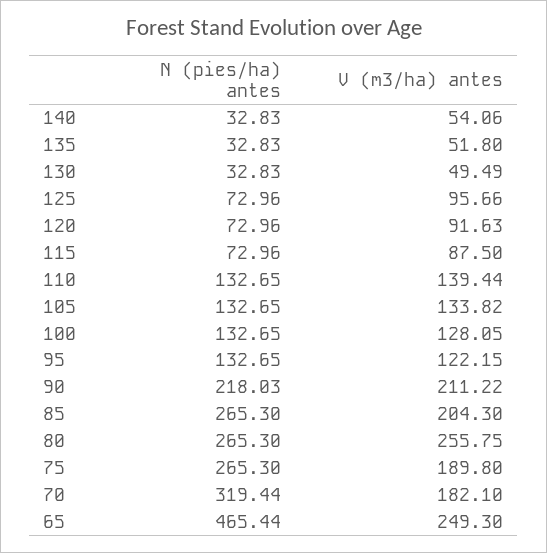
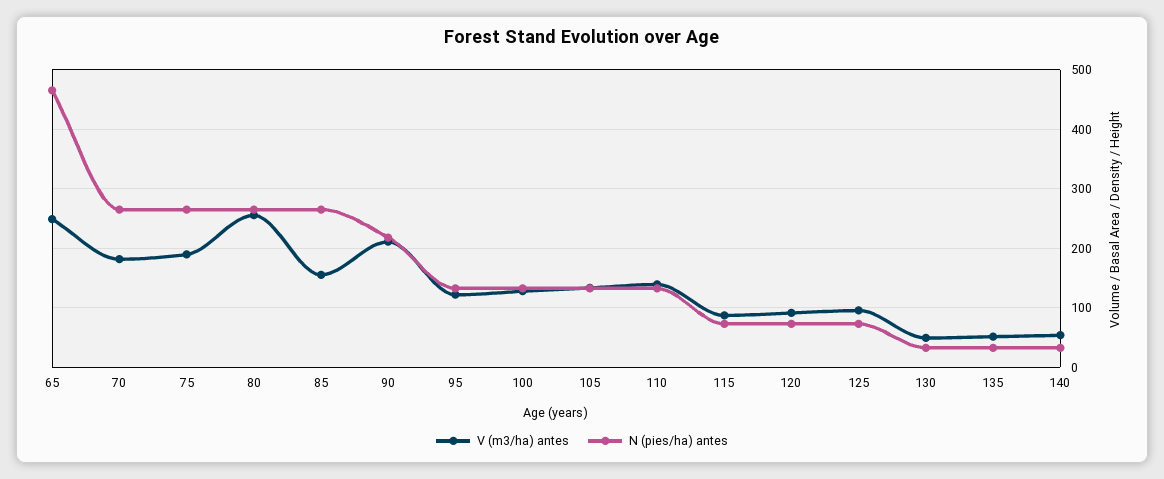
  {
    "N (pies/ha) antes": {
      "140": 32.83,
      "135": 32.83,
      "130": 32.83,
      "125": 72.96,
      "120": 72.96,
      "115": 72.96,
      "110": 132.65,
      "105": 132.65,
      "100": 132.65,
      "95": 132.65,
      "90": 218.03,
      "85": 265.3,
      "80": 265.3,
      "75": 265.3,
-     "70": 319.44,
+     "70": 260,
      "65": 465.44
    },
    "V (m3/ha) antes": {
      "140": 54.06,
      "135": 51.8,
      "130": 49.49,
      "125": 95.66,
      "120": 91.63,
      "115": 87.5,
      "110": 139.44,
      "105": 133.82,
      "100": 128.05,
      "95": 122.15,
      "90": 211.22,
-     "85": 204.3,
+     "85": 160,
      "80": 255.75,
      "75": 189.8,
      "70": 182.1,
      "65": 249.3
    }
  }

